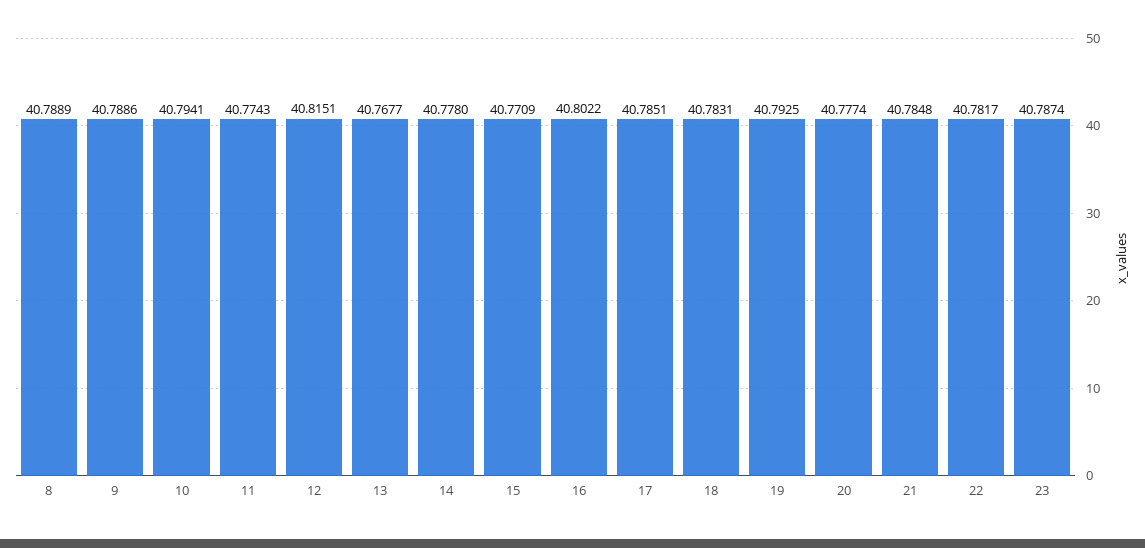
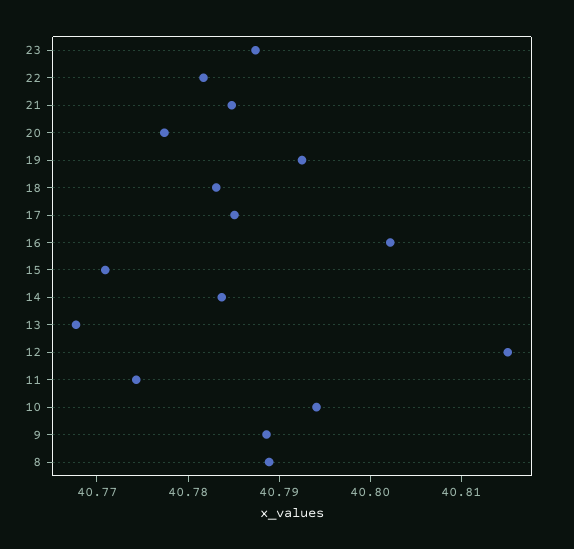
  {
    "8": 40.7889,
    "9": 40.7886,
    "10": 40.7941,
    "11": 40.7743,
    "12": 40.8151,
    "13": 40.7677,
-   "14": 40.778,
+   "14": 40.784,
    "15": 40.7709,
    "16": 40.8022,
    "17": 40.7851,
    "18": 40.7831,
    "19": 40.7925,
    "20": 40.7774,
    "21": 40.7848,
    "22": 40.7817,
    "23": 40.7874
  }

